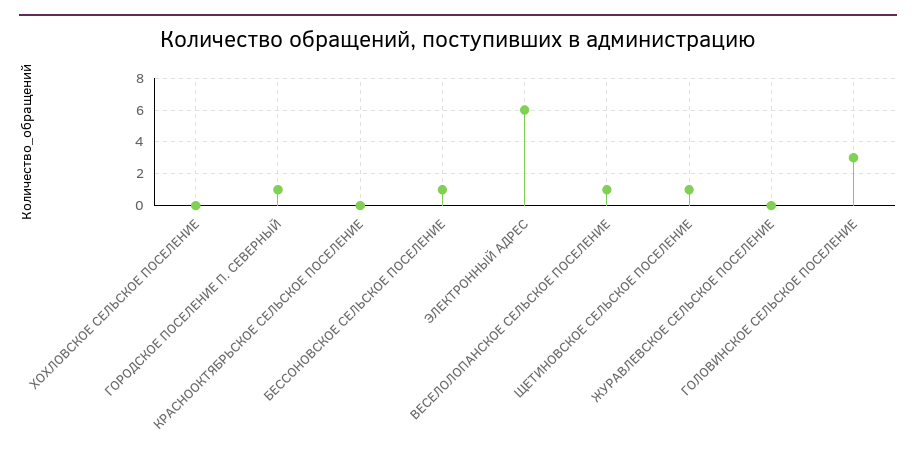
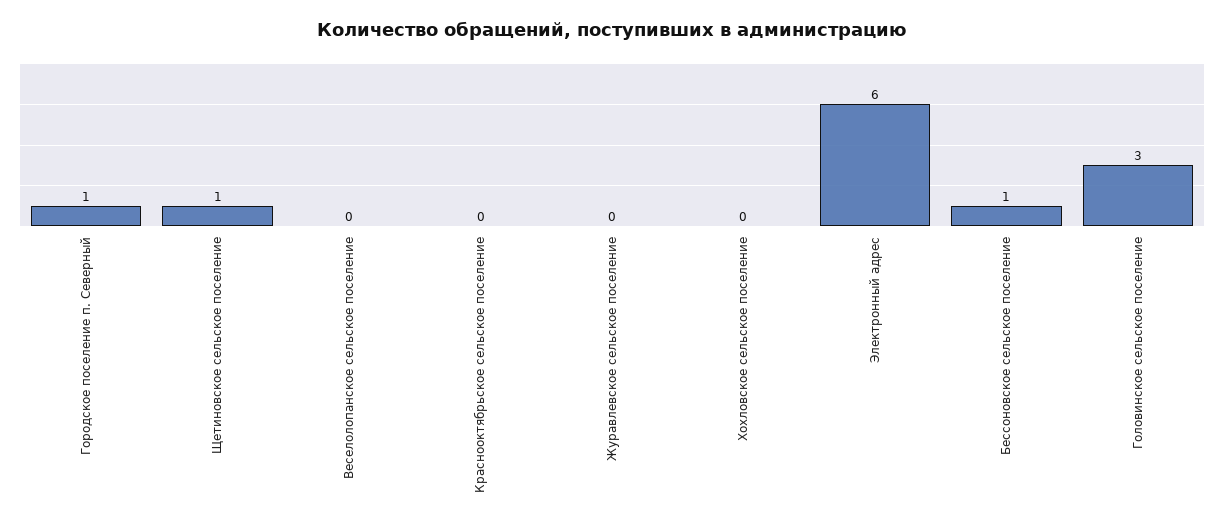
  {
    "ХОХЛОВСКОЕ СЕЛЬСКОЕ ПОСЕЛЕНИЕ": 0,
    "ГОРОДСКОЕ ПОСЕЛЕНИЕ П. СЕВЕРНЫЙ": 1,
    "КРАСНООКТЯБРЬСКОЕ СЕЛЬСКОЕ ПОСЕЛЕНИЕ": 0,
    "БЕССОНОВСКОЕ СЕЛЬСКОЕ ПОСЕЛЕНИЕ": 1,
    "ЭЛЕКТРОННЫЙ АДРЕС": 6,
-   "ВЕСЕЛОЛОПАНСКОЕ СЕЛЬСКОЕ ПОСЕЛЕНИЕ": 1,
+   "ВЕСЕЛОЛОПАНСКОЕ СЕЛЬСКОЕ ПОСЕЛЕНИЕ": 0,
    "ЩЕТИНОВСКОЕ СЕЛЬСКОЕ ПОСЕЛЕНИЕ": 1,
    "ЖУРАВЛЕВСКОЕ СЕЛЬСКОЕ ПОСЕЛЕНИЕ": 0,
    "ГОЛОВИНСКОЕ СЕЛЬСКОЕ ПОСЕЛЕНИЕ": 3
  }

